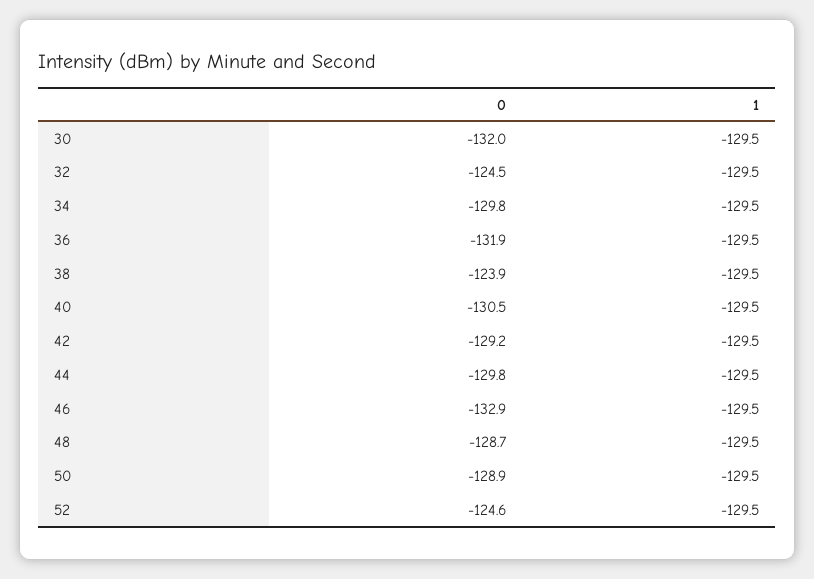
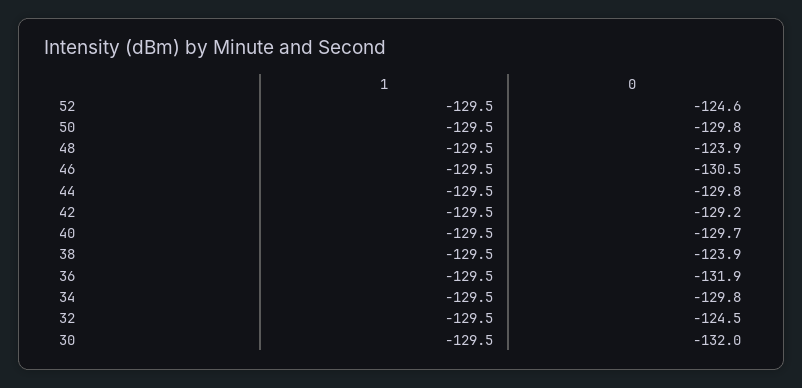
  {
    "0": {
      "30": -132,
      "32": -124.5,
      "34": -129.8,
      "36": -131.9,
      "38": -123.9,
-     "40": -130.5,
+     "40": -129.7,
      "42": -129.2,
      "44": -129.8,
-     "46": -132.9,
+     "46": -130.5,
-     "48": -128.7,
+     "48": -123.9,
-     "50": -128.9,
+     "50": -129.8,
      "52": -124.6
    },
    "1": {
      "30": -129.5,
      "32": -129.5,
      "34": -129.5,
      "36": -129.5,
      "38": -129.5,
      "40": -129.5,
      "42": -129.5,
      "44": -129.5,
      "46": -129.5,
      "48": -129.5,
      "50": -129.5,
      "52": -129.5
    }
  }

